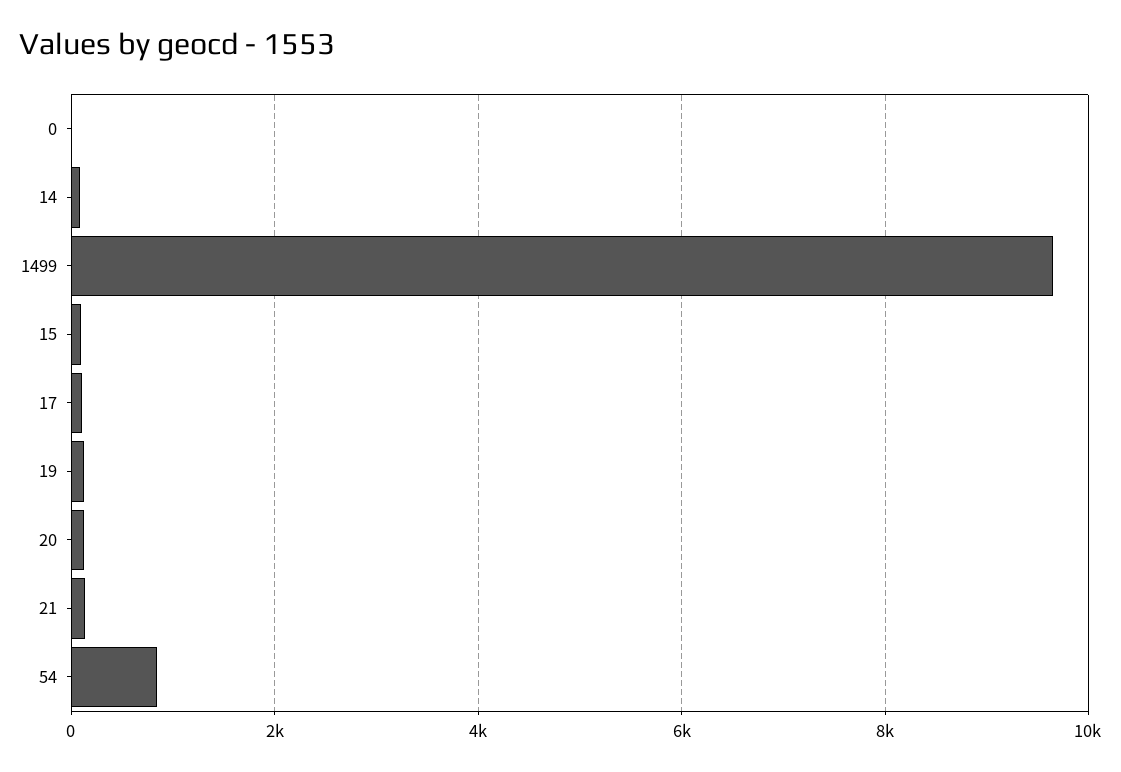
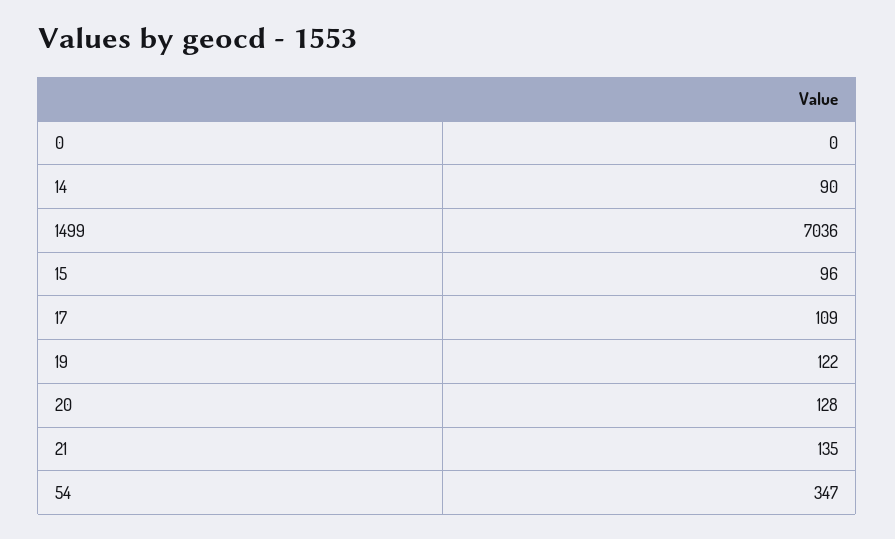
  {
    "0": 0,
    "14": 90,
-   "1499": 9600,
+   "1499": 7036,
    "15": 96,
    "17": 109,
    "19": 122,
    "20": 128,
    "21": 135,
-   "54": 800
+   "54": 347
  }

